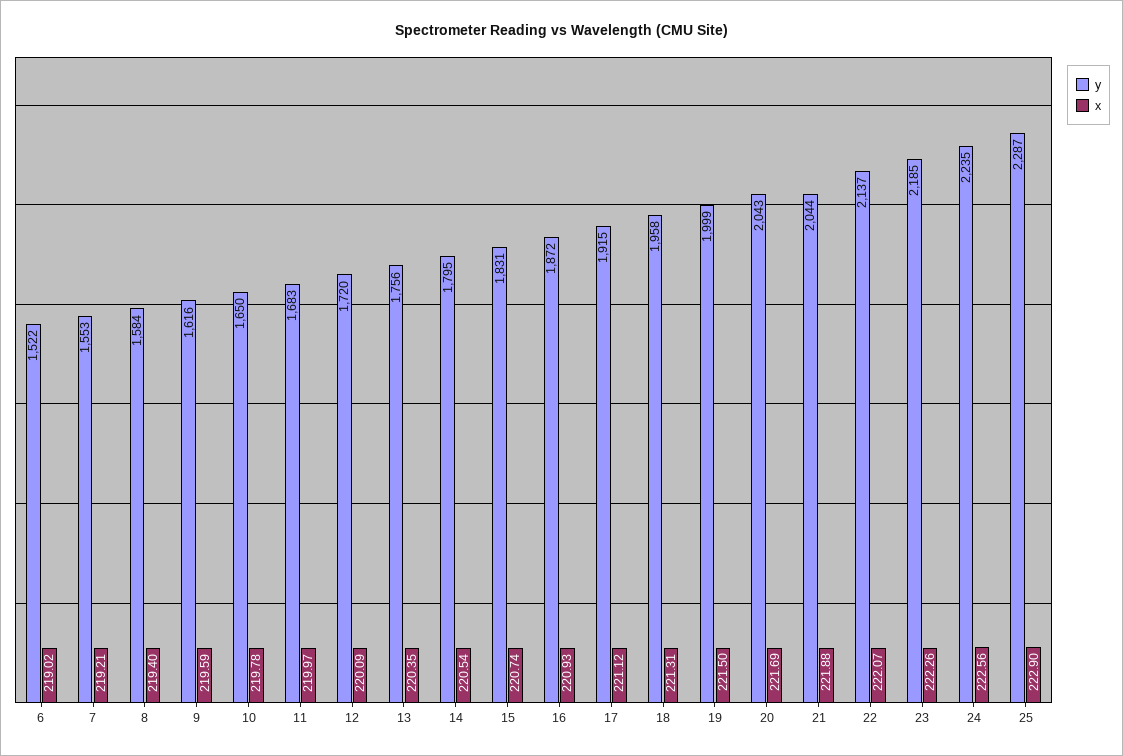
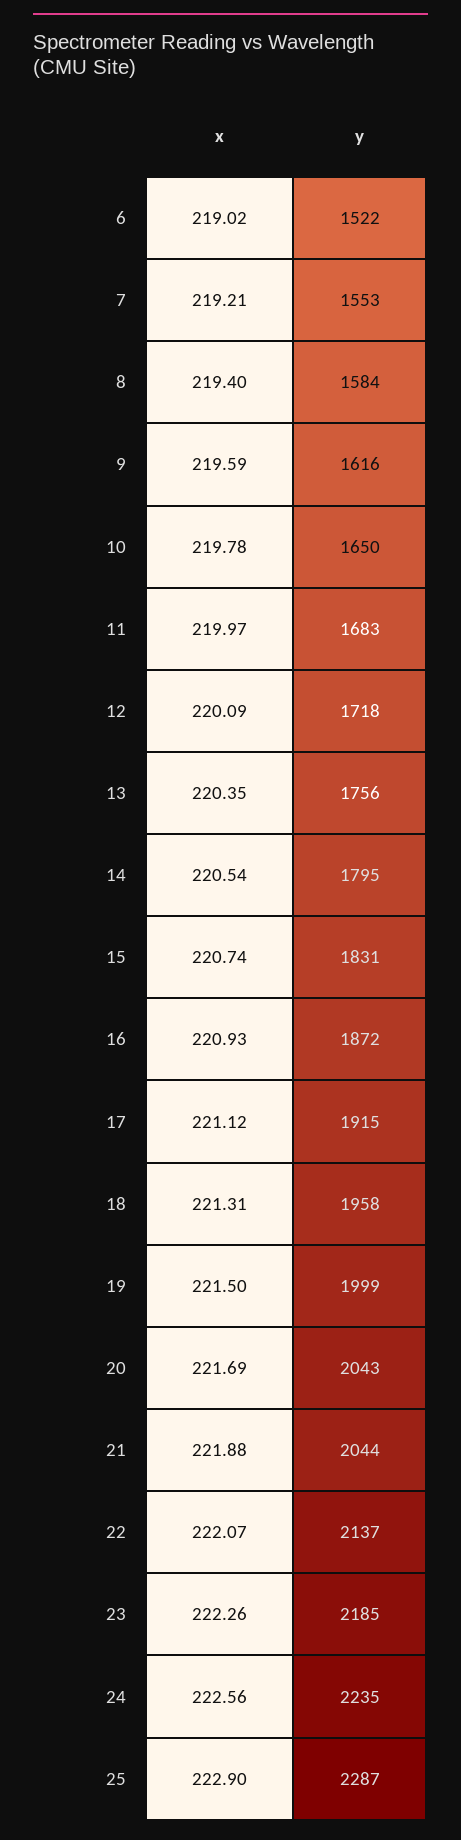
  {
    "y": {
      "6": 1522,
      "7": 1553,
      "8": 1584,
      "9": 1616,
      "10": 1650,
      "11": 1683,
-     "12": 1720,
+     "12": 1718,
      "13": 1756,
      "14": 1795,
      "15": 1831,
      "16": 1872,
      "17": 1915,
      "18": 1958,
      "19": 1999,
      "20": 2043,
      "21": 2044,
      "22": 2137,
      "23": 2185,
      "24": 2235,
      "25": 2287
    },
    "x": {
      "6": 219.02,
      "7": 219.21,
      "8": 219.4,
      "9": 219.59,
      "10": 219.78,
      "11": 219.97,
      "12": 220.09,
      "13": 220.35,
      "14": 220.54,
      "15": 220.74,
      "16": 220.93,
      "17": 221.12,
      "18": 221.31,
      "19": 221.5,
      "20": 221.69,
      "21": 221.88,
      "22": 222.07,
      "23": 222.26,
      "24": 222.56,
      "25": 222.9
    }
  }

